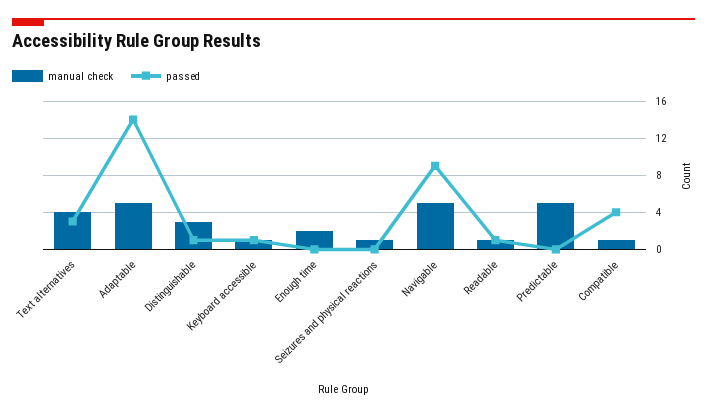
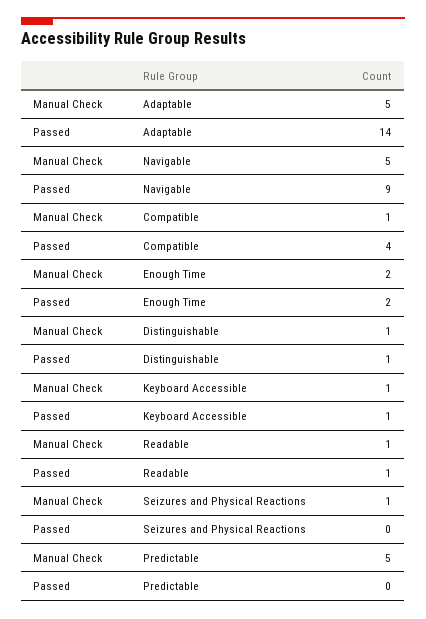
  {
    "manual check": {
-     "Text alternatives": 4,
      "Adaptable": 5,
-     "Distinguishable": 3,
+     "Distinguishable": 1,
      "Keyboard accessible": 1,
      "Enough time": 2,
      "Seizures and physical reactions": 1,
      "Navigable": 5,
      "Readable": 1,
      "Predictable": 5,
      "Compatible": 1
    },
    "passed": {
-     "Text alternatives": 3,
      "Adaptable": 14,
      "Distinguishable": 1,
      "Keyboard accessible": 1,
-     "Enough time": 0,
+     "Enough time": 2,
      "Seizures and physical reactions": 0,
      "Navigable": 9,
      "Readable": 1,
      "Predictable": 0,
      "Compatible": 4
    }
  }

